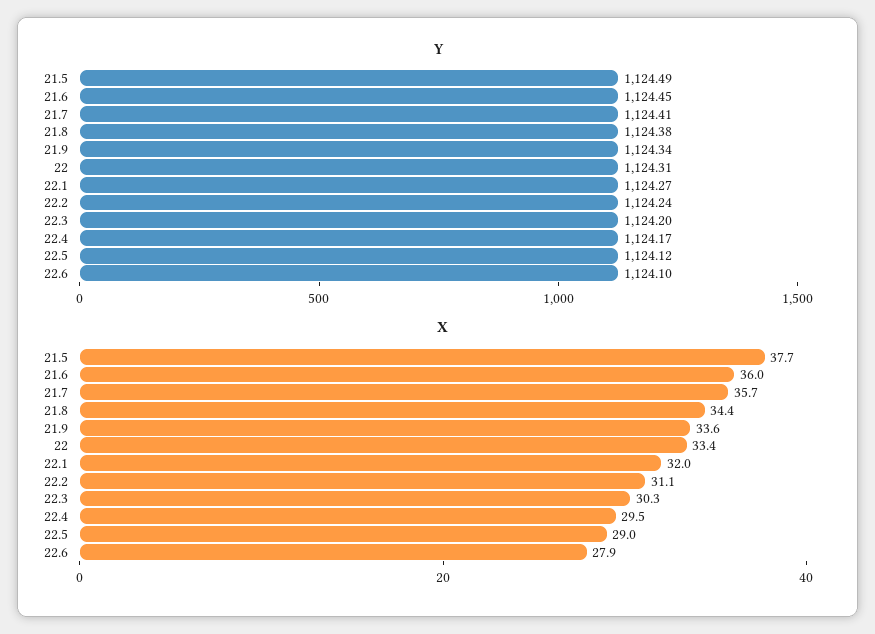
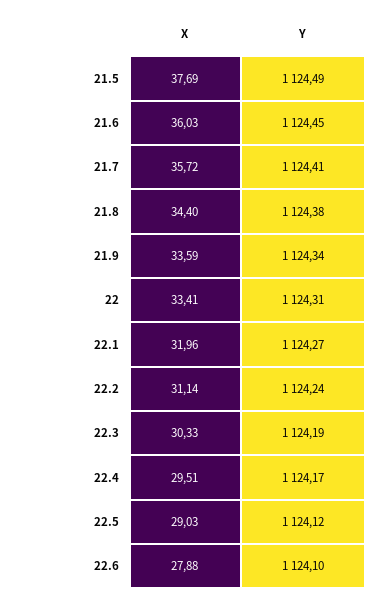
  {
    "Y": {
      "21.5": 1124.49,
      "21.6": 1124.45,
      "21.7": 1124.41,
      "21.8": 1124.38,
      "21.9": 1124.34,
      "22": 1124.31,
      "22.1": 1124.27,
      "22.2": 1124.24,
-     "22.3": 1124.2,
+     "22.3": 1124.19,
      "22.4": 1124.17,
      "22.5": 1124.12,
      "22.6": 1124.1
    },
    "X": {
      "21.5": 37.69,
      "21.6": 36.03,
      "21.7": 35.72,
      "21.8": 34.4,
      "21.9": 33.59,
      "22": 33.41,
      "22.1": 31.96,
      "22.2": 31.14,
      "22.3": 30.33,
      "22.4": 29.51,
      "22.5": 29.03,
      "22.6": 27.88
    }
  }

